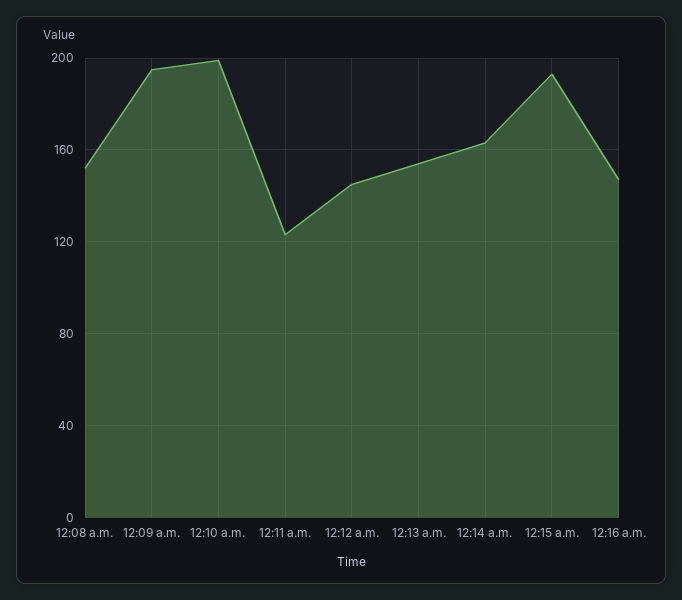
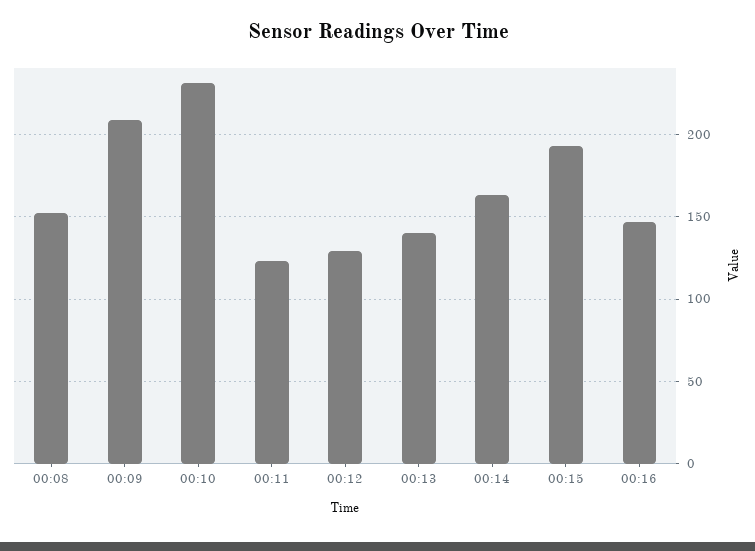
  {
    "12:08 a.m.": 150,
-   "12:09 a.m.": 195,
+   "12:09 a.m.": 210,
-   "12:10 a.m.": 200,
+   "12:10 a.m.": 230,
    "12:11 a.m.": 125,
-   "12:12 a.m.": 145,
+   "12:12 a.m.": 130,
-   "12:13 a.m.": 155,
+   "12:13 a.m.": 140,
    "12:14 a.m.": 165,
    "12:15 a.m.": 195,
    "12:16 a.m.": 145
  }

